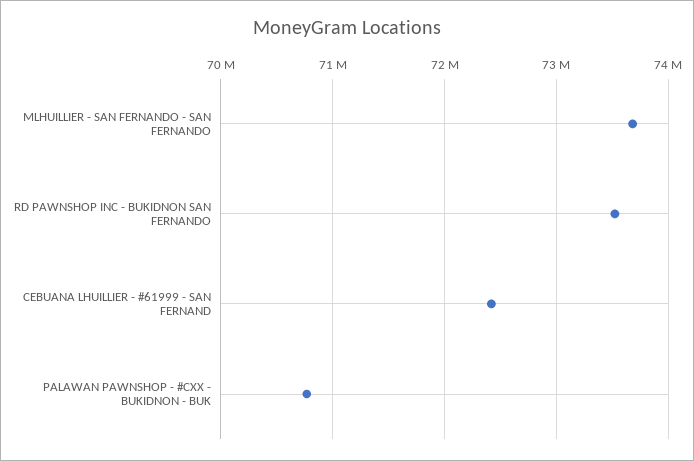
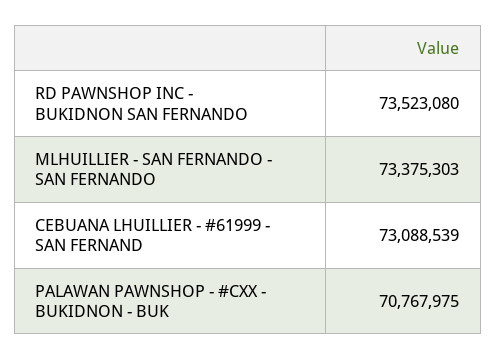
  {
-   "MLHUILLIER - SAN FERNANDO - SAN FERNANDO": 73700000,
+   "MLHUILLIER - SAN FERNANDO - SAN FERNANDO": 73375303,
    "RD PAWNSHOP INC - BUKIDNON SAN FERNANDO": 73523080,
-   "CEBUANA LHUILLIER - #61999 - SAN FERNAND": 72400000,
+   "CEBUANA LHUILLIER - #61999 - SAN FERNAND": 73088539,
    "PALAWAN PAWNSHOP - #CXX - BUKIDNON - BUK": 70767975
  }

